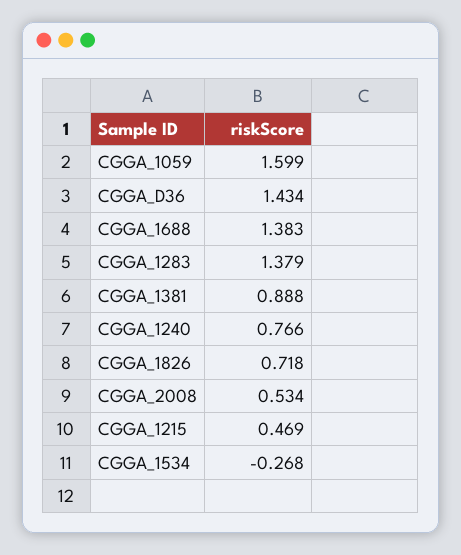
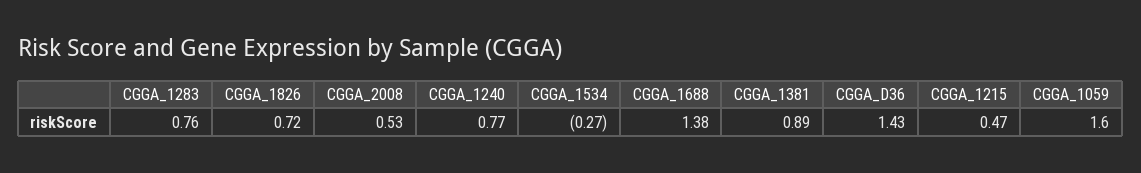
  {
    "CGGA_1059": 1.599,
    "CGGA_D36": 1.434,
    "CGGA_1688": 1.383,
-   "CGGA_1283": 1.379,
+   "CGGA_1283": 0.76,
    "CGGA_1381": 0.888,
    "CGGA_1240": 0.766,
    "CGGA_1826": 0.718,
    "CGGA_2008": 0.534,
    "CGGA_1215": 0.469,
    "CGGA_1534": -0.268
  }

